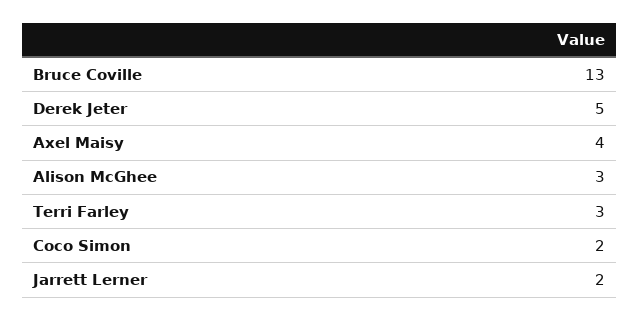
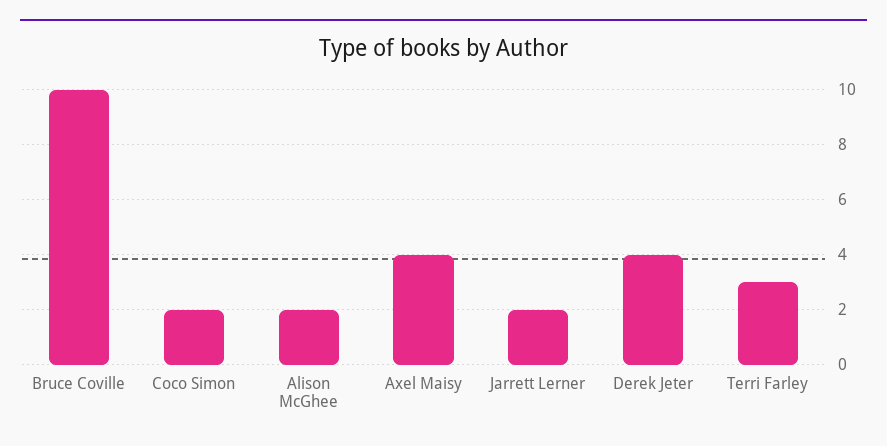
  {
-   "Bruce Coville": 13,
+   "Bruce Coville": 10,
-   "Derek Jeter": 5,
+   "Derek Jeter": 4,
    "Axel Maisy": 4,
-   "Alison McGhee": 3,
+   "Alison McGhee": 2,
    "Terri Farley": 3,
    "Coco Simon": 2,
    "Jarrett Lerner": 2
  }

